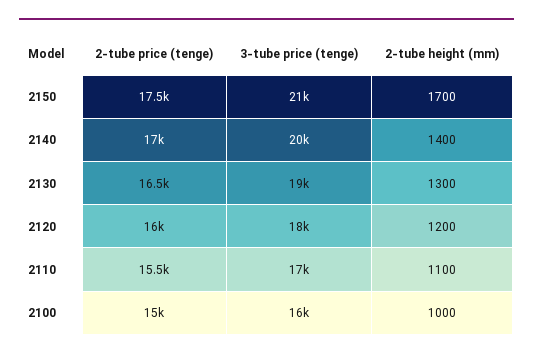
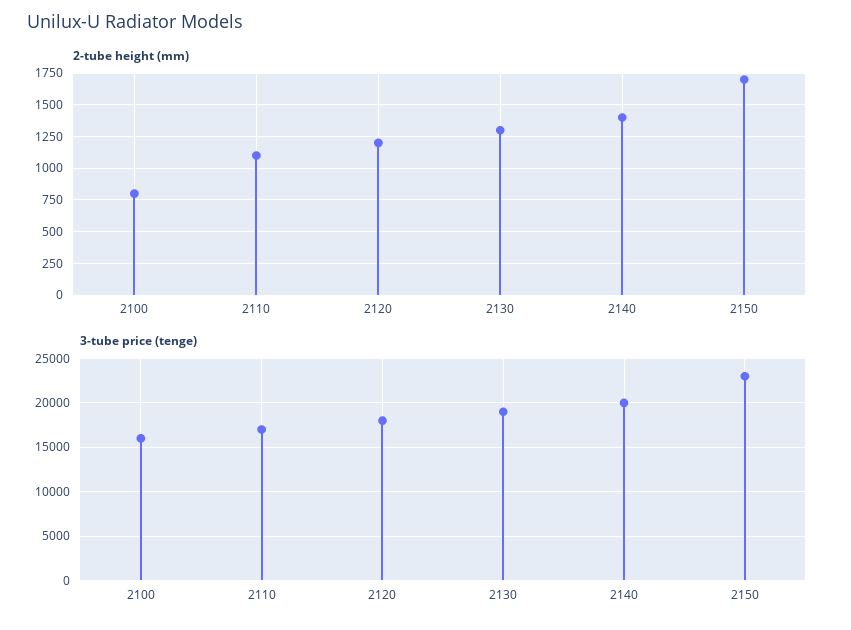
  {
-   "2-tube price (tenge)": {
-     "2150": 17500,
-     "2140": 17000,
-     "2130": 16500,
-     "2120": 16000,
-     "2110": 15500,
-     "2100": 15000
-   },
    "3-tube price (tenge)": {
-     "2150": 21000,
+     "2150": 23000,
      "2140": 20000,
      "2130": 19000,
      "2120": 18000,
      "2110": 17000,
      "2100": 16000
    },
    "2-tube height (mm)": {
      "2150": 1700,
      "2140": 1400,
      "2130": 1300,
      "2120": 1200,
      "2110": 1100,
-     "2100": 1000
+     "2100": 800
    }
  }

